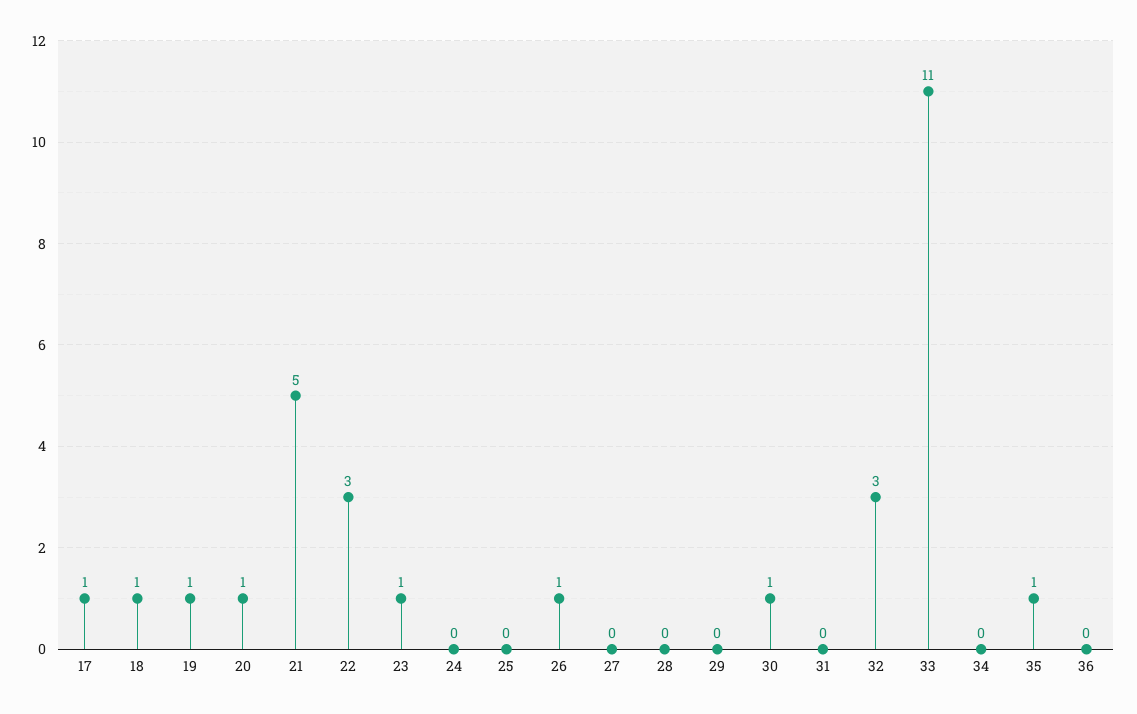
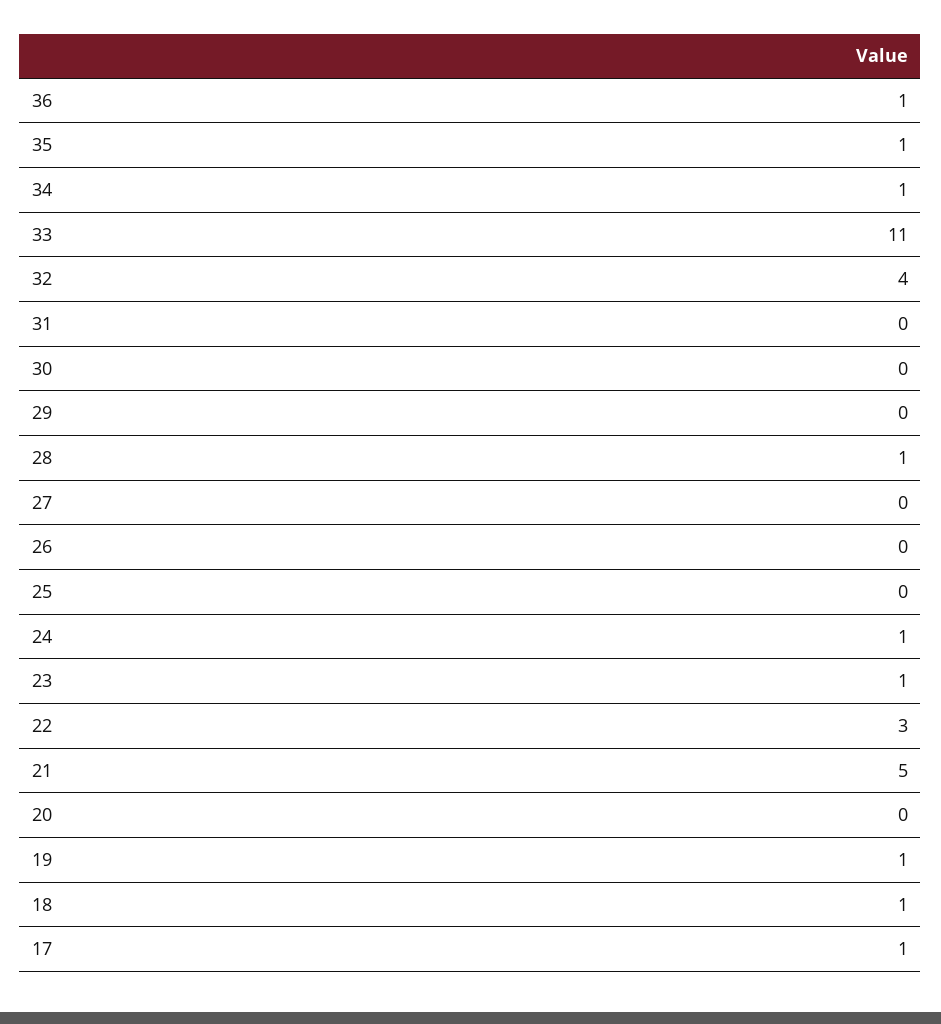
  {
    "17": 1,
    "18": 1,
    "19": 1,
-   "20": 1,
+   "20": 0,
    "21": 5,
    "22": 3,
    "23": 1,
-   "24": 0,
+   "24": 1,
    "25": 0,
-   "26": 1,
+   "26": 0,
    "27": 0,
-   "28": 0,
+   "28": 1,
    "29": 0,
-   "30": 1,
+   "30": 0,
    "31": 0,
-   "32": 3,
+   "32": 4,
    "33": 11,
-   "34": 0,
+   "34": 1,
    "35": 1,
-   "36": 0
+   "36": 1
  }

